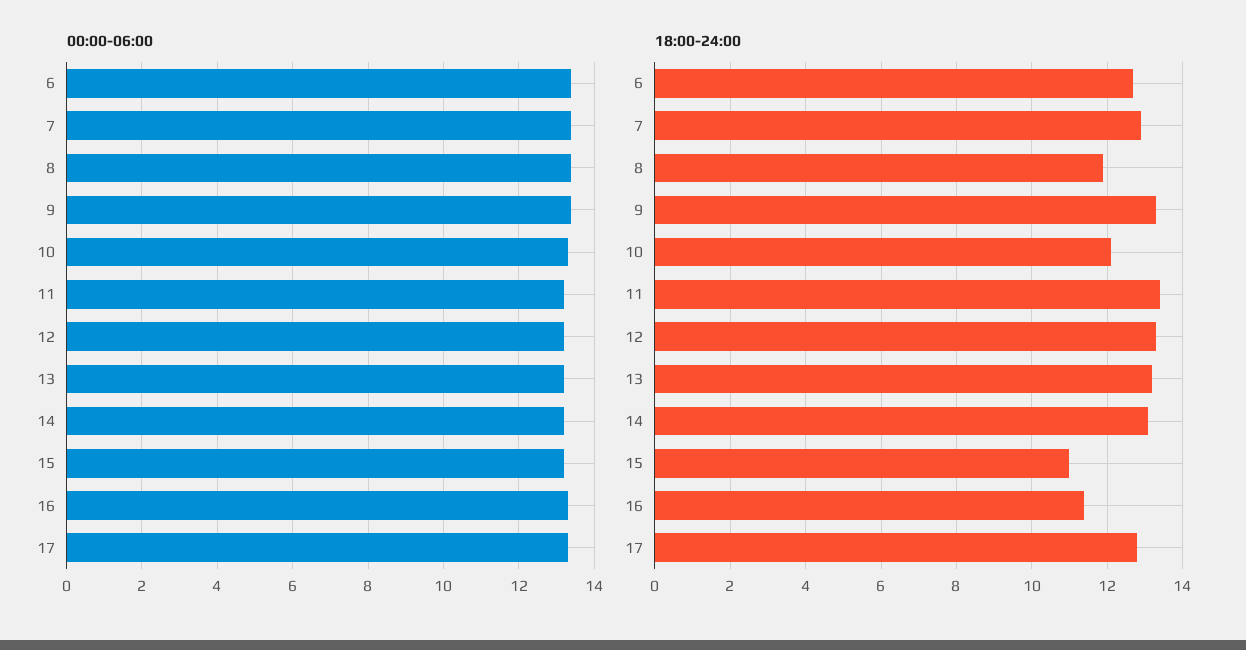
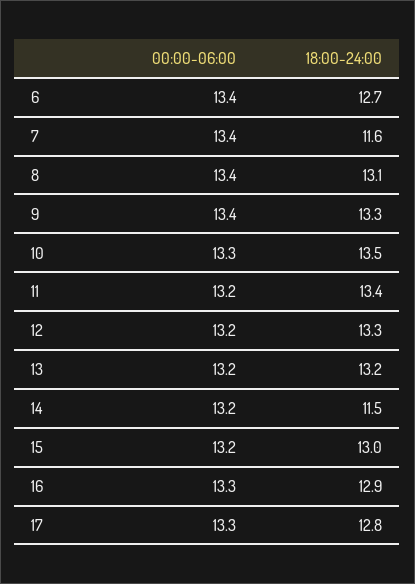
  {
    "00:00-06:00": {
      "6": 13.4,
      "7": 13.4,
      "8": 13.4,
      "9": 13.4,
      "10": 13.3,
      "11": 13.2,
      "12": 13.2,
      "13": 13.2,
      "14": 13.2,
      "15": 13.2,
      "16": 13.3,
      "17": 13.3
    },
    "18:00-24:00": {
      "6": 12.7,
-     "7": 13,
+     "7": 11.6,
-     "8": 12,
+     "8": 13.1,
      "9": 13.3,
-     "10": 12,
+     "10": 13.5,
      "11": 13.4,
      "12": 13.3,
      "13": 13.2,
-     "14": 13,
+     "14": 11.5,
-     "15": 11,
+     "15": 13,
-     "16": 11.5,
+     "16": 12.9,
      "17": 12.8
    }
  }

